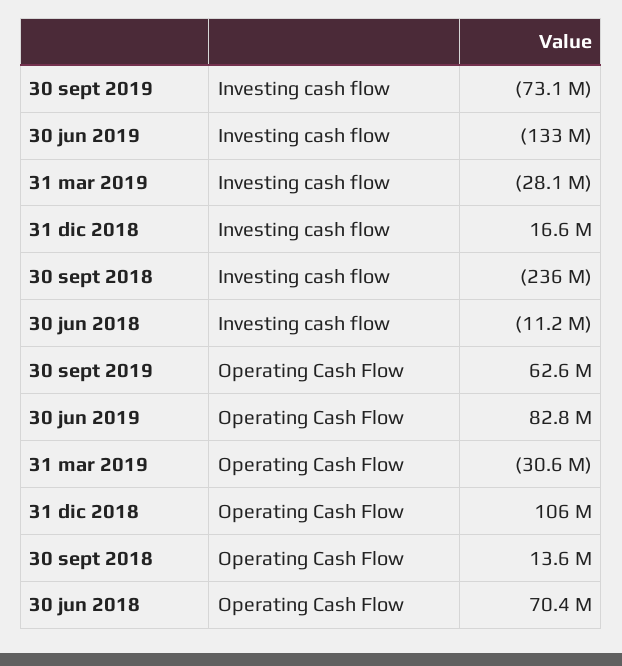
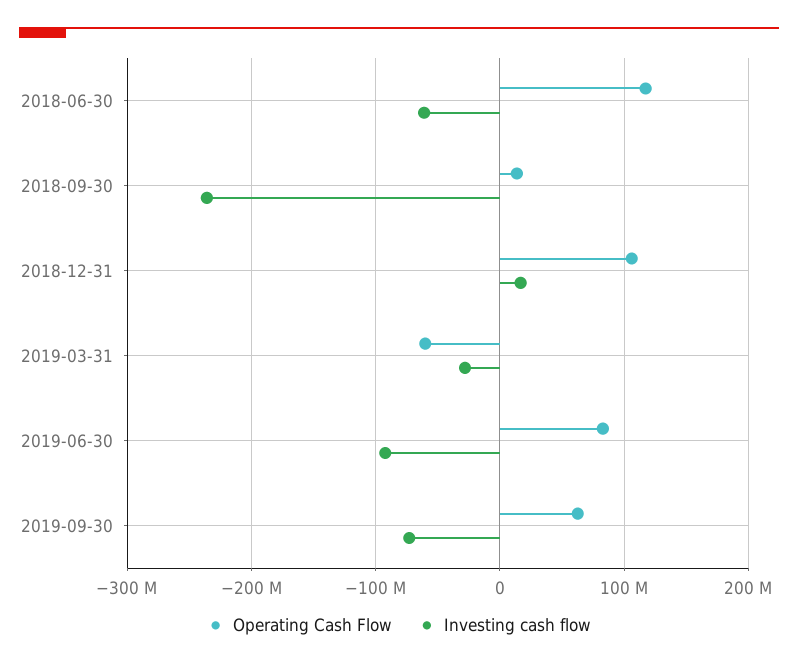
  {
    "Investing cash flow": {
      "30 sept 2019": -73100000,
-     "30 jun 2019": -133000000,
+     "30 jun 2019": -90000000,
      "31 mar 2019": -28100000,
      "31 dic 2018": 16600000,
      "30 sept 2018": -236000000,
-     "30 jun 2018": -11200000
+     "30 jun 2018": -60000000
    },
    "Operating Cash Flow": {
      "30 sept 2019": 62600000,
      "30 jun 2019": 82800000,
-     "31 mar 2019": -30600000,
+     "31 mar 2019": -60000000,
      "31 dic 2018": 106000000,
      "30 sept 2018": 13600000,
-     "30 jun 2018": 70400000
+     "30 jun 2018": 120000000
    }
  }

